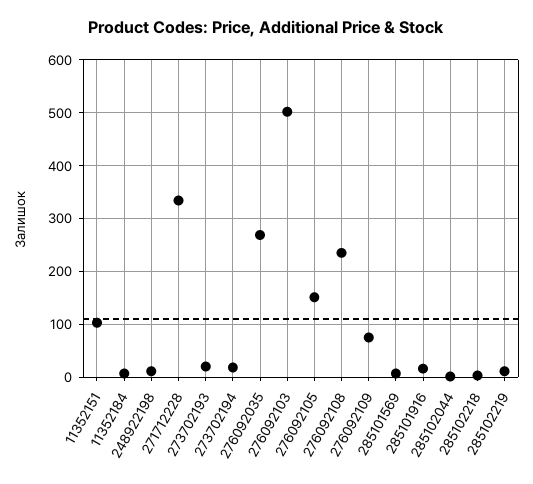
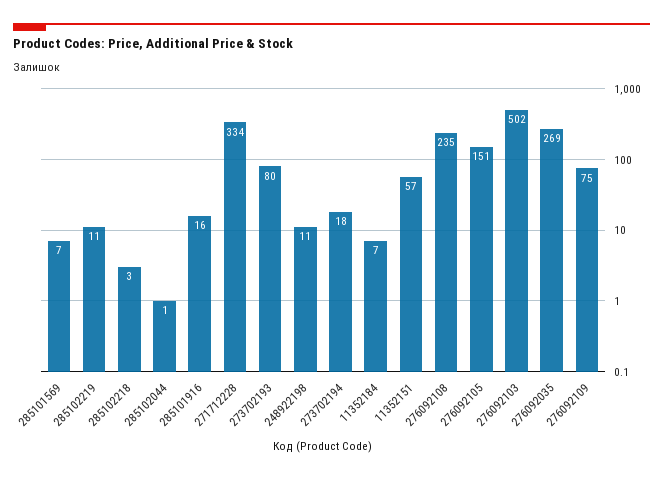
  {
-   "11352151": 100,
+   "11352151": 57,
    "11352184": 7,
    "248922198": 11,
    "271712228": 334,
-   "273702193": 20,
+   "273702193": 80,
    "273702194": 18,
    "276092035": 269,
    "276092103": 502,
    "276092105": 151,
    "276092108": 235,
    "276092109": 75,
    "285101569": 7,
    "285101916": 16,
    "285102044": 1,
    "285102218": 3,
    "285102219": 11
  }

